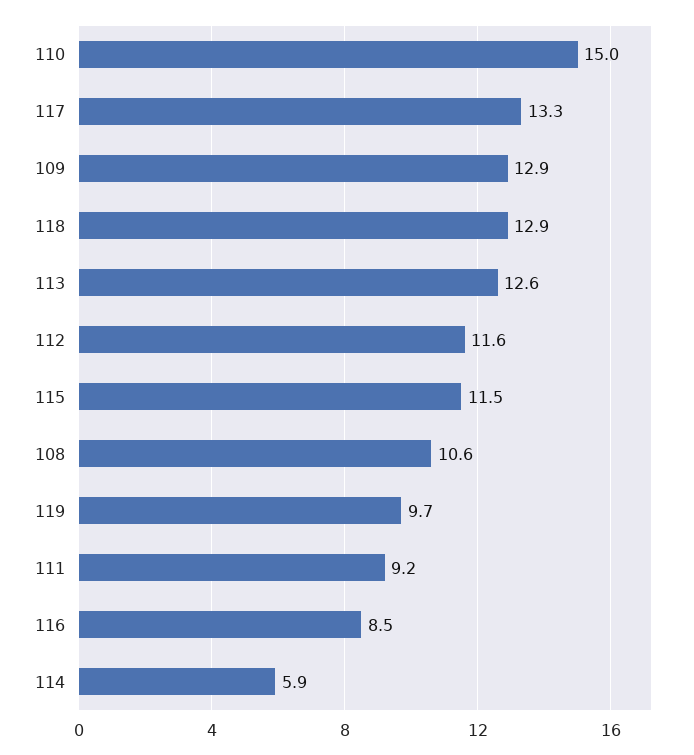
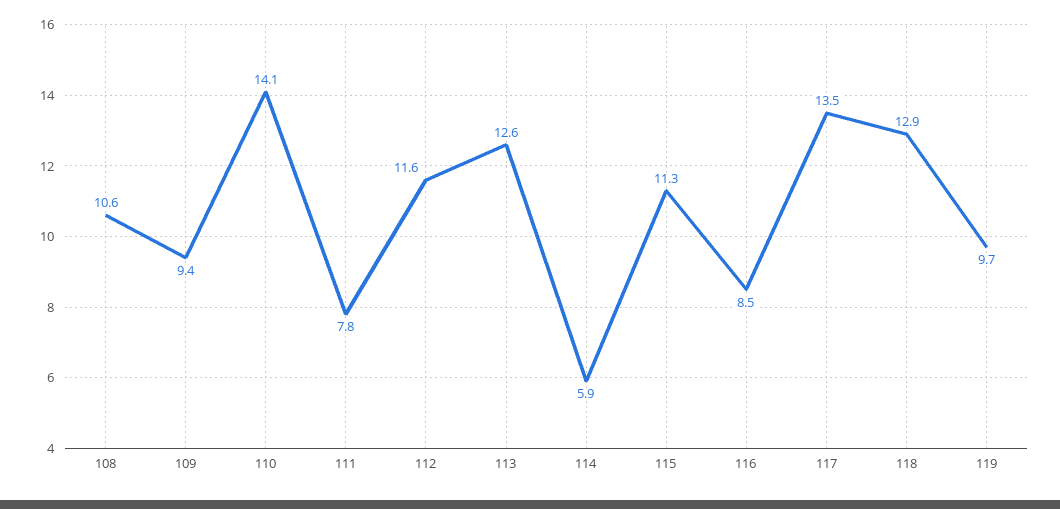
  {
-   "110": 15,
+   "110": 14.1,
-   "117": 13.3,
+   "117": 13.5,
-   "109": 12.9,
+   "109": 9.4,
    "118": 12.9,
    "113": 12.6,
    "112": 11.6,
-   "115": 11.5,
+   "115": 11.3,
    "108": 10.6,
    "119": 9.7,
-   "111": 9.2,
+   "111": 7.8,
    "116": 8.5,
    "114": 5.9
  }

